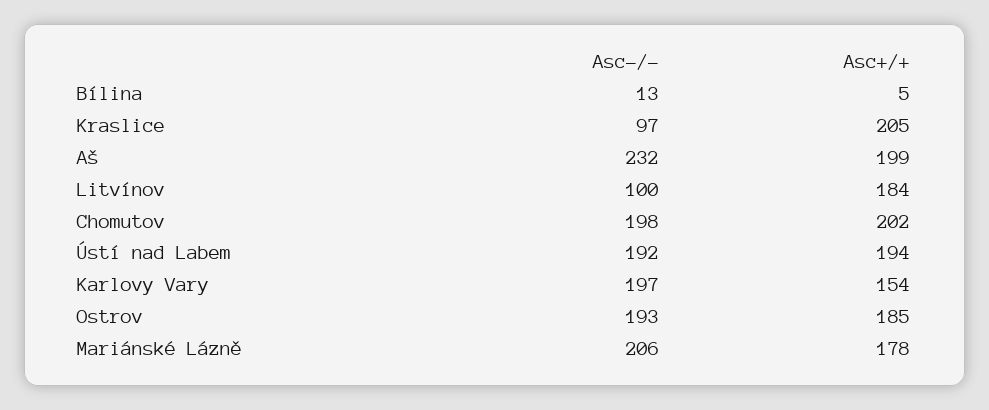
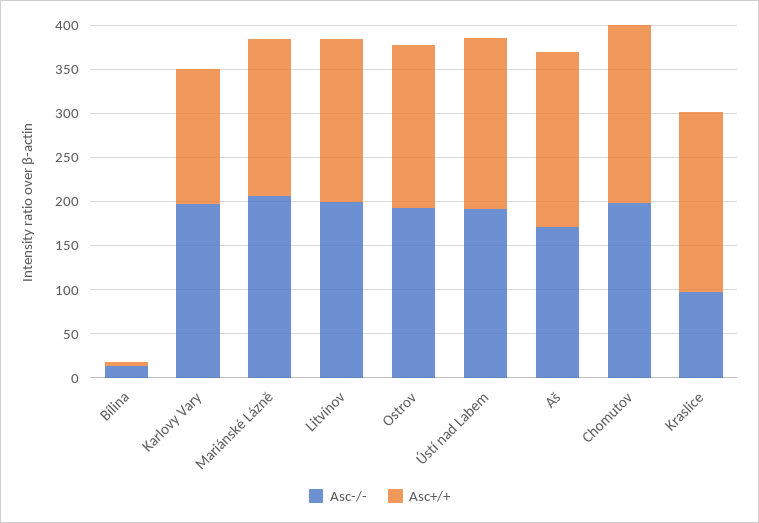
  {
    "Asc-/-": {
      "Bílina": 13,
      "Kraslice": 97,
-     "Aš": 232,
+     "Aš": 170,
-     "Litvínov": 100,
+     "Litvínov": 200,
      "Chomutov": 198,
      "Ústí nad Labem": 192,
      "Karlovy Vary": 197,
      "Ostrov": 193,
      "Mariánské Lázně": 206
    },
    "Asc+/+": {
      "Bílina": 5,
      "Kraslice": 205,
      "Aš": 199,
      "Litvínov": 184,
      "Chomutov": 202,
      "Ústí nad Labem": 194,
      "Karlovy Vary": 154,
      "Ostrov": 185,
      "Mariánské Lázně": 178
    }
  }

